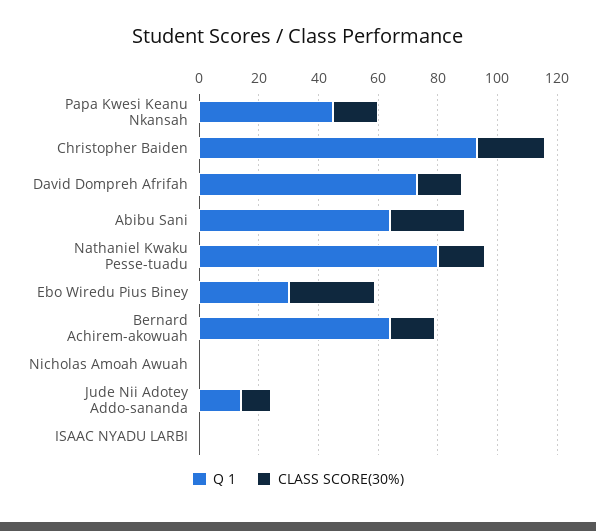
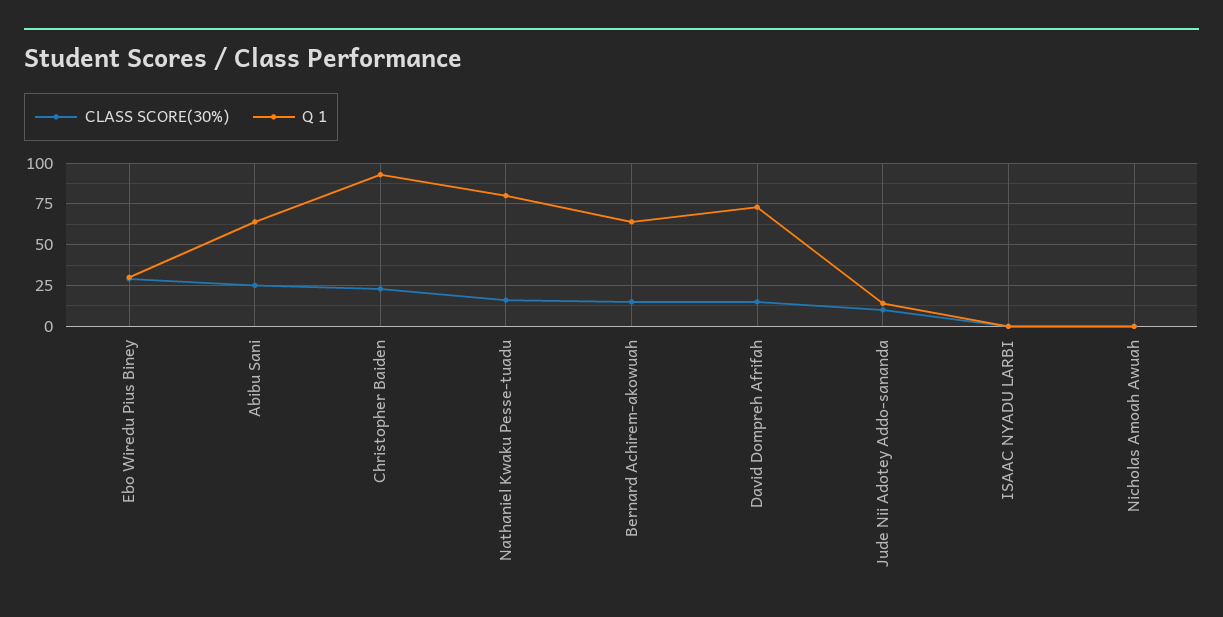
  {
    "Q 1": {
-     "Papa Kwesi Keanu Nkansah": 45,
      "Christopher Baiden": 95,
      "David Dompreh Afrifah": 75,
      "Abibu Sani": 65,
      "Nathaniel Kwaku Pesse-tuadu": 80,
      "Ebo Wiredu Pius Biney": 30,
      "Bernard Achirem-akowuah": 65,
      "Nicholas Amoah Awuah": 0,
      "Jude Nii Adotey Addo-sananda": 15,
      "ISAAC NYADU LARBI": 0
    },
    "CLASS SCORE(30%)": {
-     "Papa Kwesi Keanu Nkansah": 15,
      "Christopher Baiden": 25,
      "David Dompreh Afrifah": 15,
      "Abibu Sani": 25,
      "Nathaniel Kwaku Pesse-tuadu": 15,
      "Ebo Wiredu Pius Biney": 30,
      "Bernard Achirem-akowuah": 15,
      "Nicholas Amoah Awuah": 0,
      "Jude Nii Adotey Addo-sananda": 10,
      "ISAAC NYADU LARBI": 0
    }
  }

